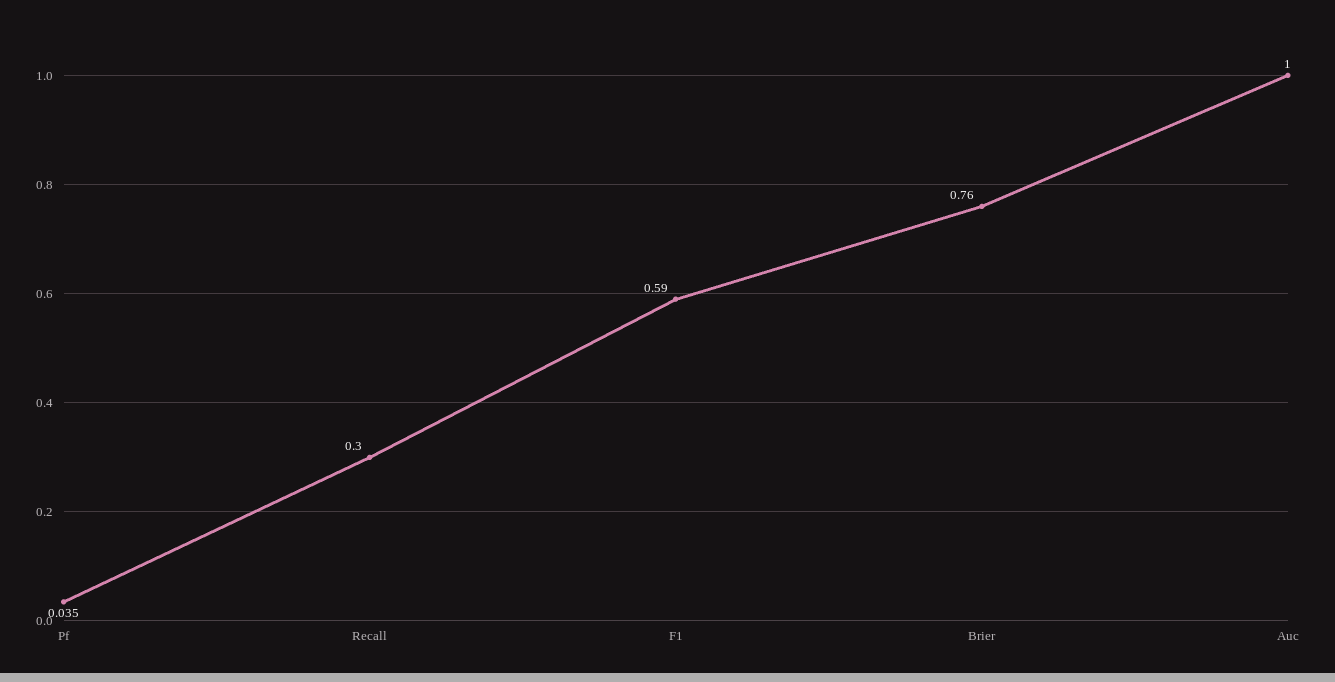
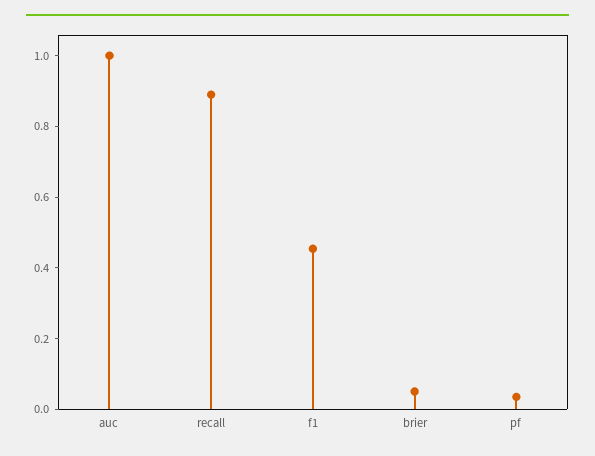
  {
    "Pf": 0.035,
-   "Recall": 0.3,
+   "Recall": 0.9,
-   "F1": 0.59,
+   "F1": 0.45,
-   "Brier": 0.76,
+   "Brier": 0.05,
    "Auc": 1
  }

